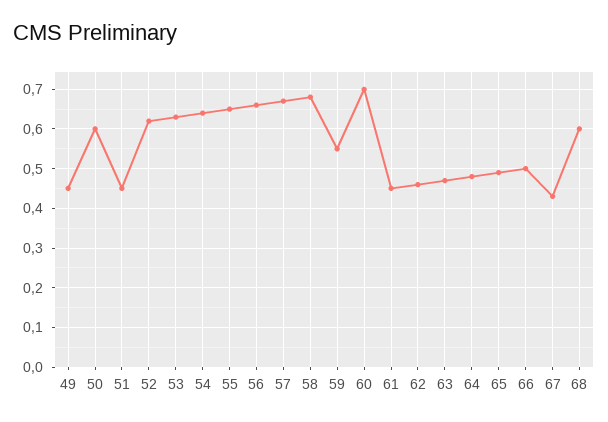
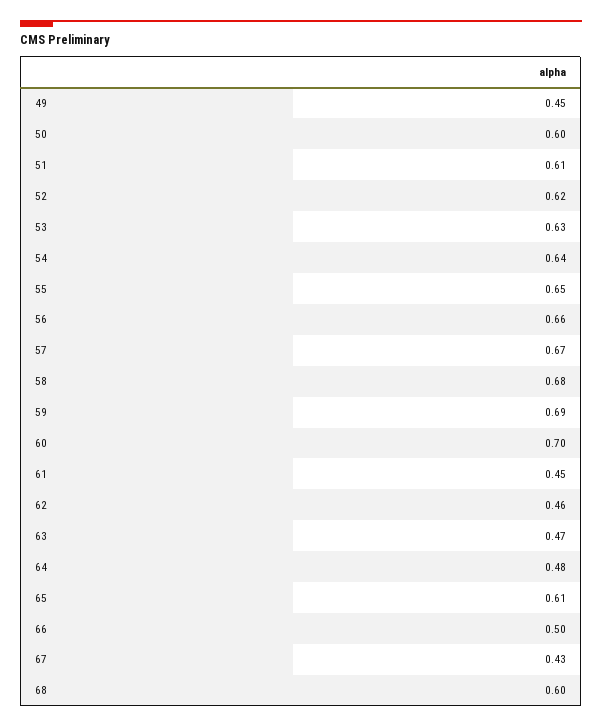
  {
    "49": 0.45,
    "50": 0.6,
-   "51": 0.45,
+   "51": 0.61,
    "52": 0.62,
    "53": 0.63,
    "54": 0.64,
    "55": 0.65,
    "56": 0.66,
    "57": 0.67,
    "58": 0.68,
-   "59": 0.55,
+   "59": 0.69,
    "60": 0.7,
    "61": 0.45,
    "62": 0.46,
    "63": 0.47,
    "64": 0.48,
-   "65": 0.5,
+   "65": 0.61,
    "66": 0.5,
    "67": 0.43,
    "68": 0.6
  }

